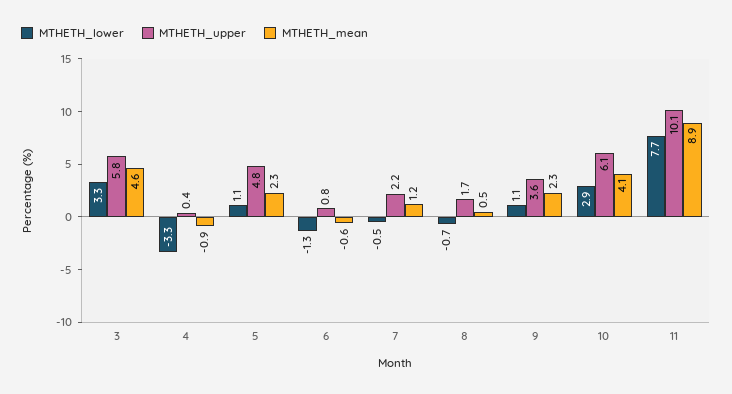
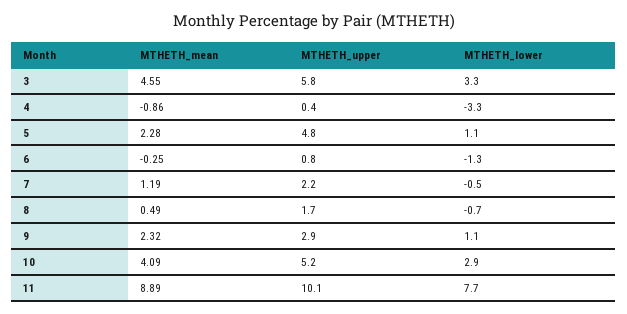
  {
    "MTHETH_lower": {
      "3": 3.3,
      "4": -3.3,
      "5": 1.1,
      "6": -1.3,
      "7": -0.5,
      "8": -0.7,
      "9": 1.1,
      "10": 2.9,
      "11": 7.7
    },
    "MTHETH_upper": {
      "3": 5.8,
      "4": 0.4,
      "5": 4.8,
      "6": 0.8,
      "7": 2.2,
      "8": 1.7,
-     "9": 3.6,
+     "9": 2.9,
-     "10": 6.1,
+     "10": 5.2,
      "11": 10.1
    },
    "MTHETH_mean": {
      "3": 4.55,
      "4": -0.86,
      "5": 2.28,
-     "6": -0.6,
+     "6": -0.25,
      "7": 1.19,
      "8": 0.49,
      "9": 2.32,
      "10": 4.09,
      "11": 8.89
    }
  }

